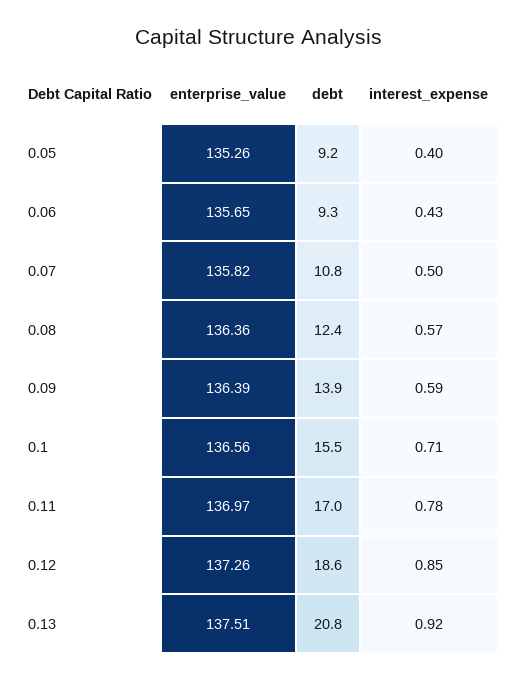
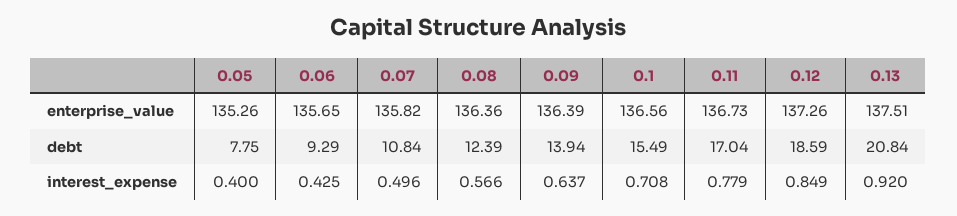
  {
    "enterprise_value": {
      "0.05": 135.26,
      "0.06": 135.65,
      "0.07": 135.82,
      "0.08": 136.36,
      "0.09": 136.39,
      "0.1": 136.56,
-     "0.11": 136.97,
+     "0.11": 136.73,
      "0.12": 137.26,
      "0.13": 137.51
    },
    "debt": {
-     "0.05": 9.2,
+     "0.05": 7.75,
      "0.06": 9.29,
      "0.07": 10.84,
      "0.08": 12.39,
      "0.09": 13.94,
      "0.1": 15.49,
      "0.11": 17.04,
      "0.12": 18.59,
      "0.13": 20.84
    },
    "interest_expense": {
      "0.05": 0.4,
      "0.06": 0.425,
      "0.07": 0.496,
      "0.08": 0.566,
-     "0.09": 0.59,
+     "0.09": 0.637,
      "0.1": 0.708,
      "0.11": 0.779,
      "0.12": 0.849,
      "0.13": 0.92
    }
  }

